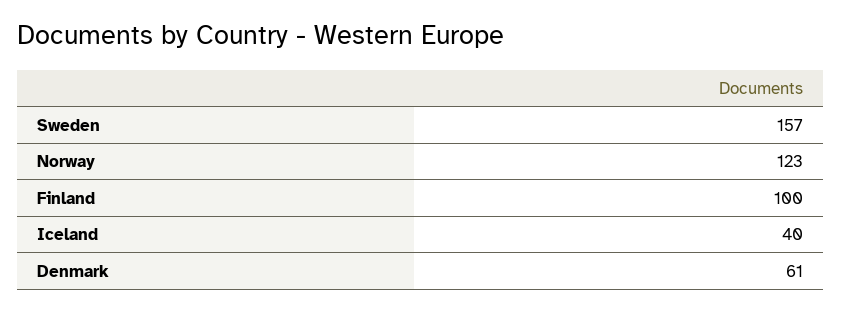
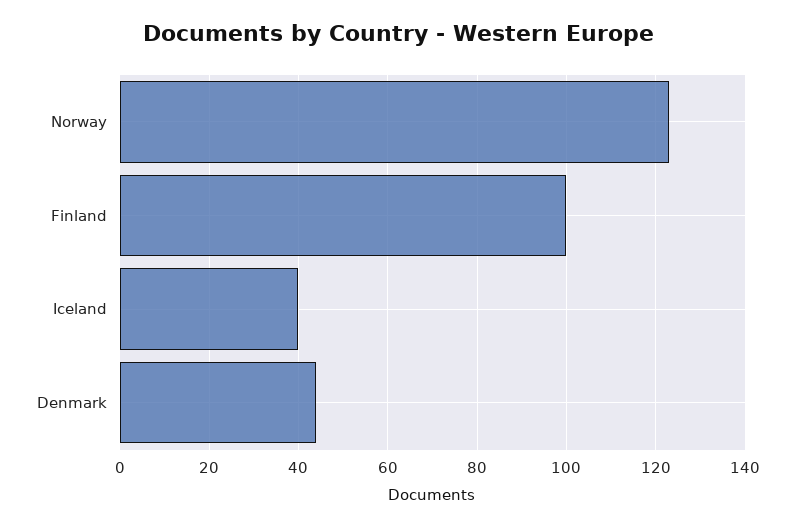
  {
-   "Sweden": 157,
    "Norway": 123,
    "Finland": 100,
    "Iceland": 40,
-   "Denmark": 61
+   "Denmark": 45
  }

